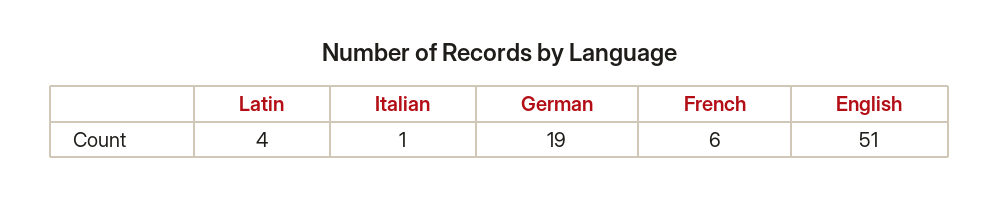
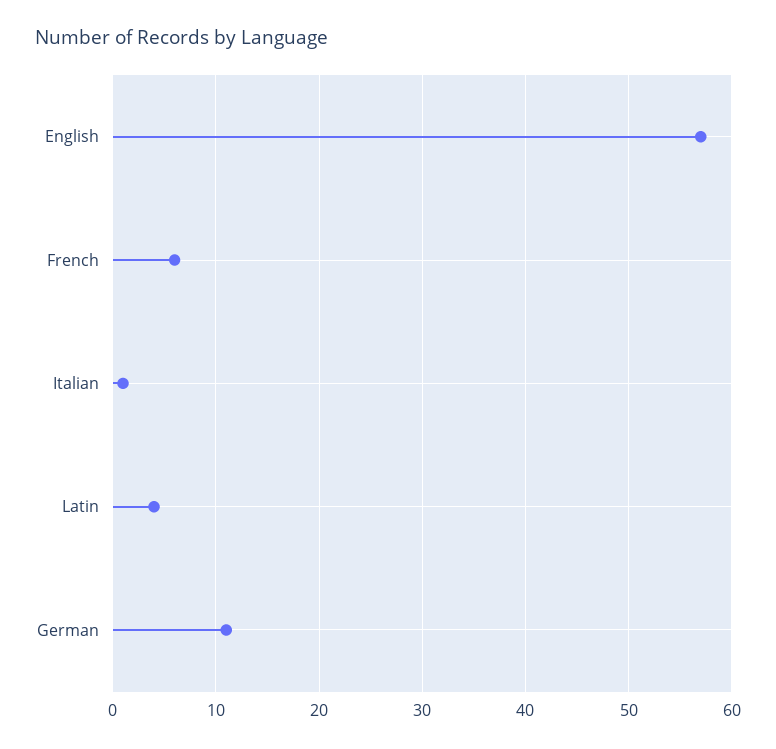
  {
    "Latin": 4,
    "Italian": 1,
-   "German": 19,
+   "German": 11,
    "French": 6,
-   "English": 51
+   "English": 57
  }

